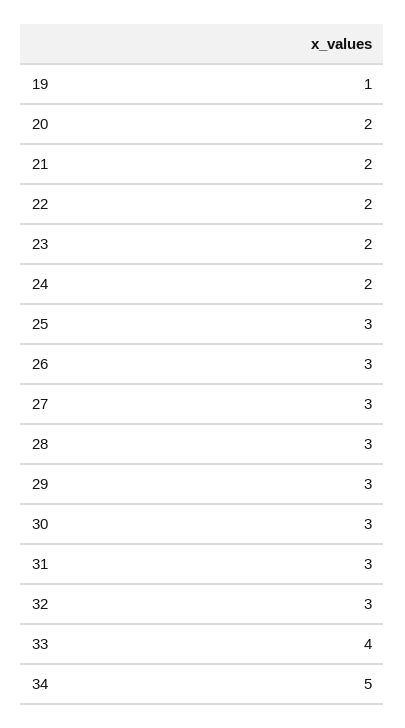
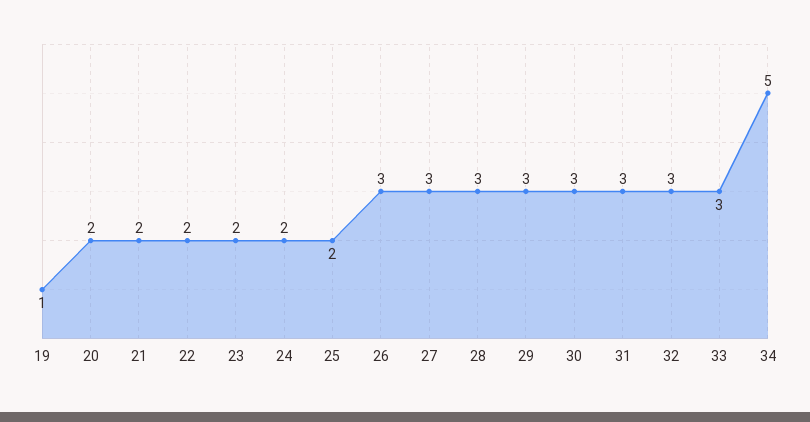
  {
    "19": 1,
    "20": 2,
    "21": 2,
    "22": 2,
    "23": 2,
    "24": 2,
-   "25": 3,
+   "25": 2,
    "26": 3,
    "27": 3,
    "28": 3,
    "29": 3,
    "30": 3,
    "31": 3,
    "32": 3,
-   "33": 4,
+   "33": 3,
    "34": 5
  }

